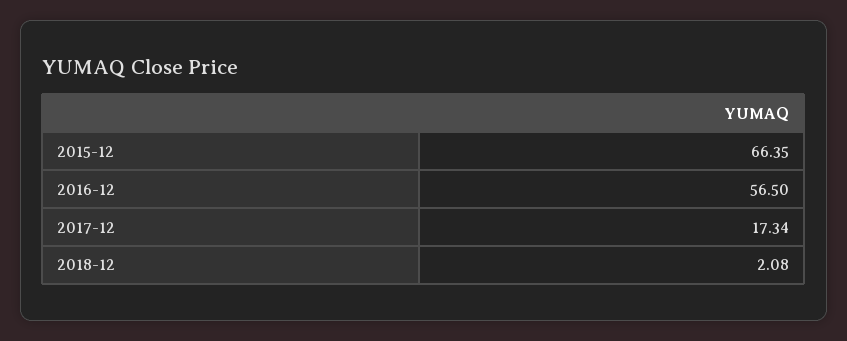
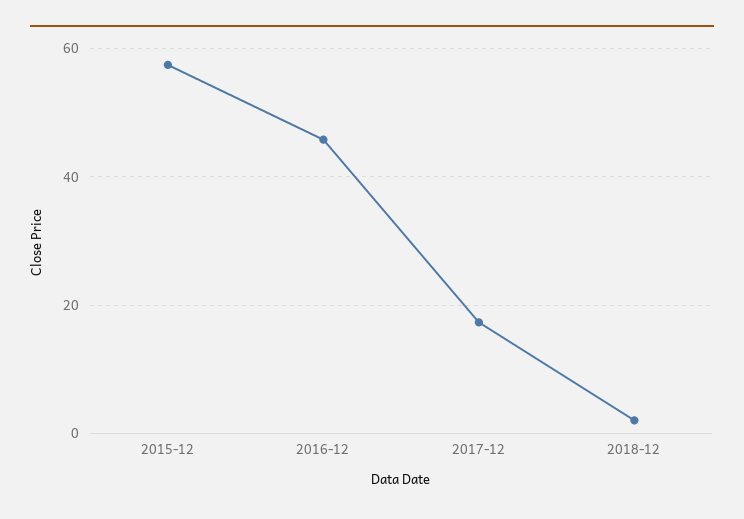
  {
-   "2015-12": 66.35,
+   "2015-12": 58,
-   "2016-12": 56.5,
+   "2016-12": 46,
    "2017-12": 17.34,
    "2018-12": 2.08
  }

